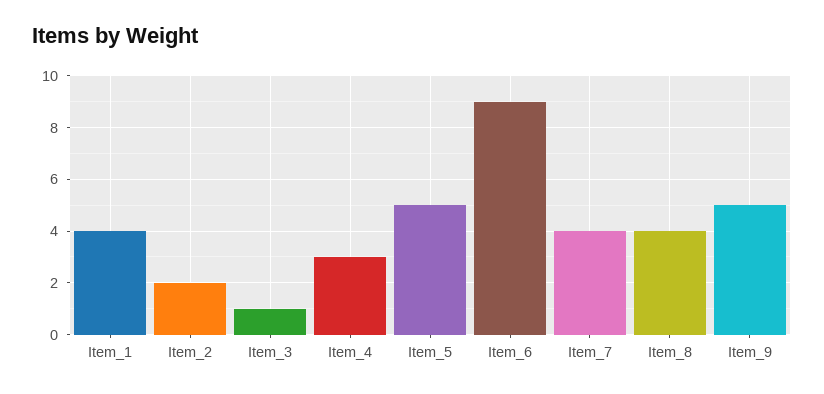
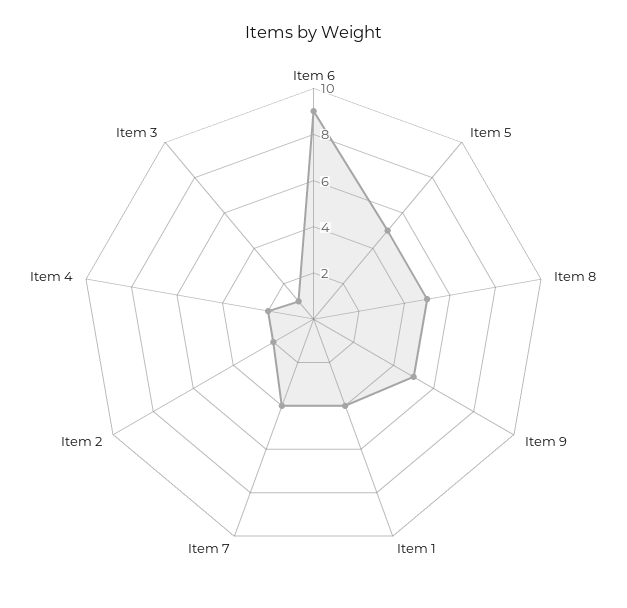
  {
    "Item_1": 4,
    "Item_2": 2,
    "Item_3": 1,
-   "Item_4": 3,
+   "Item_4": 2,
    "Item_5": 5,
    "Item_6": 9,
    "Item_7": 4,
-   "Item_8": 4,
+   "Item_8": 5,
    "Item_9": 5
  }

